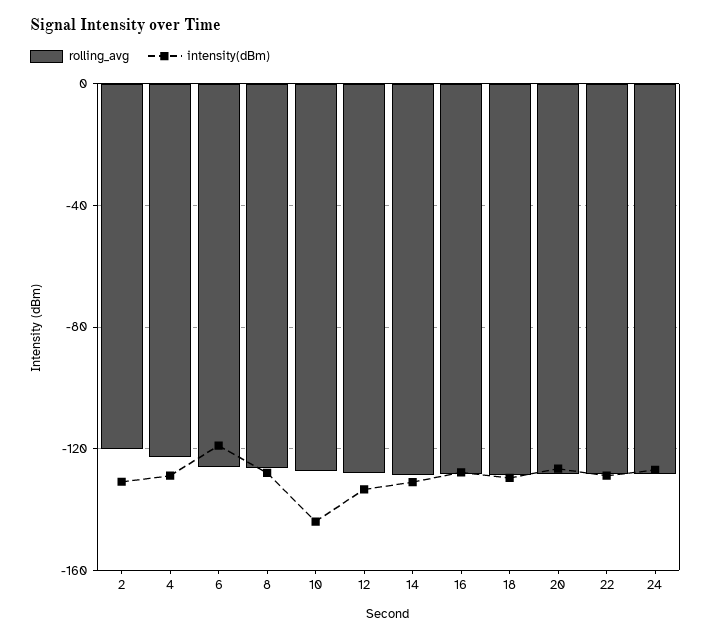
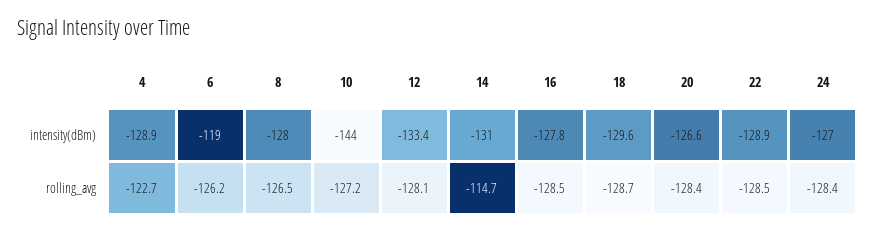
  {
    "rolling_avg": {
-     "2": -120,
      "4": -122.7,
      "6": -126.2,
      "8": -126.5,
      "10": -127.2,
      "12": -128.1,
-     "14": -130,
+     "14": -114.7,
      "16": -128.5,
      "18": -128.7,
      "20": -128.4,
      "22": -128.5,
      "24": -128.4
    },
    "intensity(dBm)": {
-     "2": -130,
      "4": -128.9,
      "6": -119,
      "8": -128,
      "10": -144,
      "12": -133.4,
      "14": -131,
      "16": -127.8,
      "18": -129.6,
      "20": -126.6,
      "22": -128.9,
      "24": -127
    }
  }

